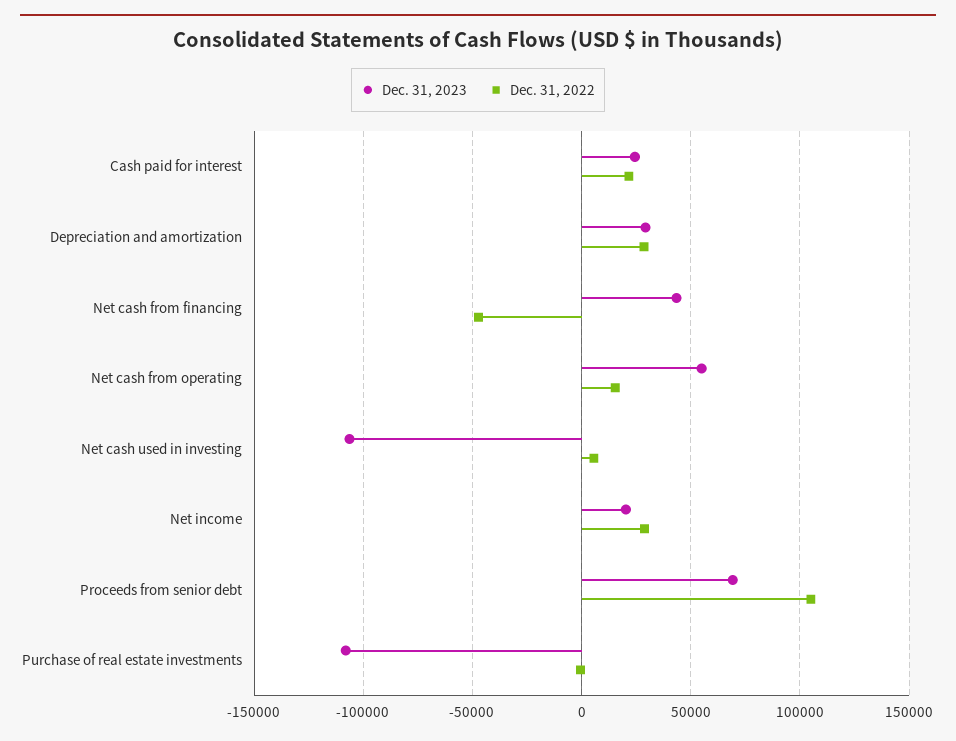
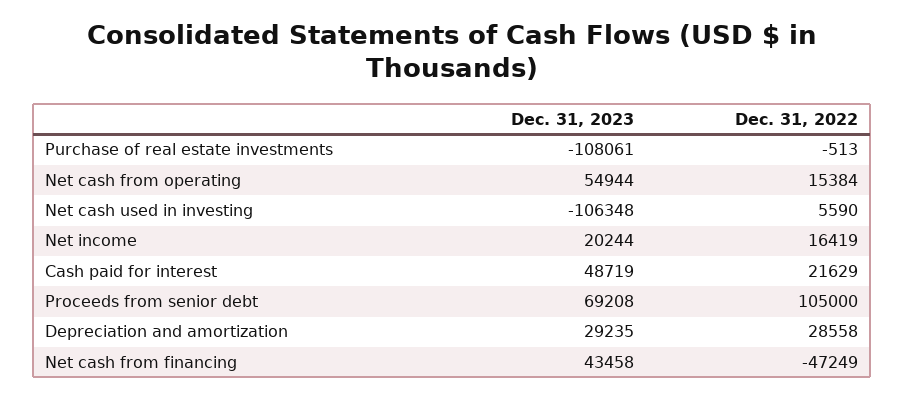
  {
    "Dec. 31, 2023": {
-     "Cash paid for interest": 25000,
+     "Cash paid for interest": 48719,
      "Depreciation and amortization": 29235,
      "Net cash from financing": 43458,
      "Net cash from operating": 54944,
      "Net cash used in investing": -106348,
      "Net income": 20244,
      "Proceeds from senior debt": 69208,
      "Purchase of real estate investments": -108061
    },
    "Dec. 31, 2022": {
      "Cash paid for interest": 21629,
      "Depreciation and amortization": 28558,
      "Net cash from financing": -47249,
      "Net cash from operating": 15384,
      "Net cash used in investing": 5590,
-     "Net income": 30000,
+     "Net income": 16419,
      "Proceeds from senior debt": 105000,
      "Purchase of real estate investments": -513
    }
  }

